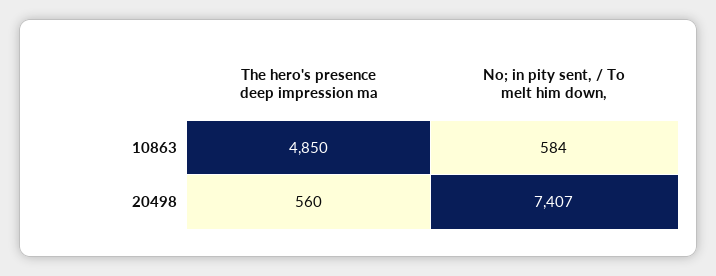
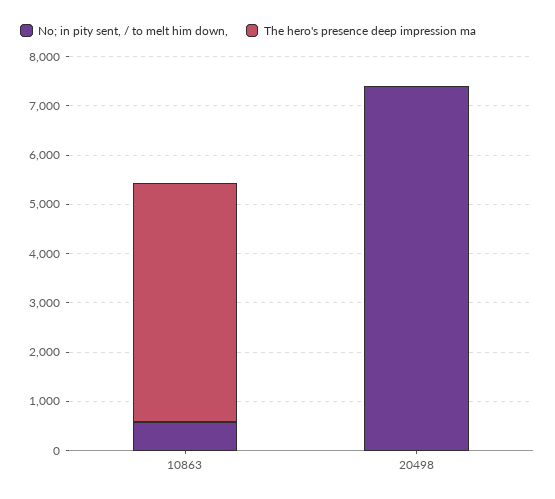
  {
    "The hero's presence deep impression ma": {
      "10863": 4850,
-     "20498": 560
+     "20498": 0
    },
    "No; in pity sent, / To melt him down,": {
      "10863": 584,
      "20498": 7407
    }
  }

